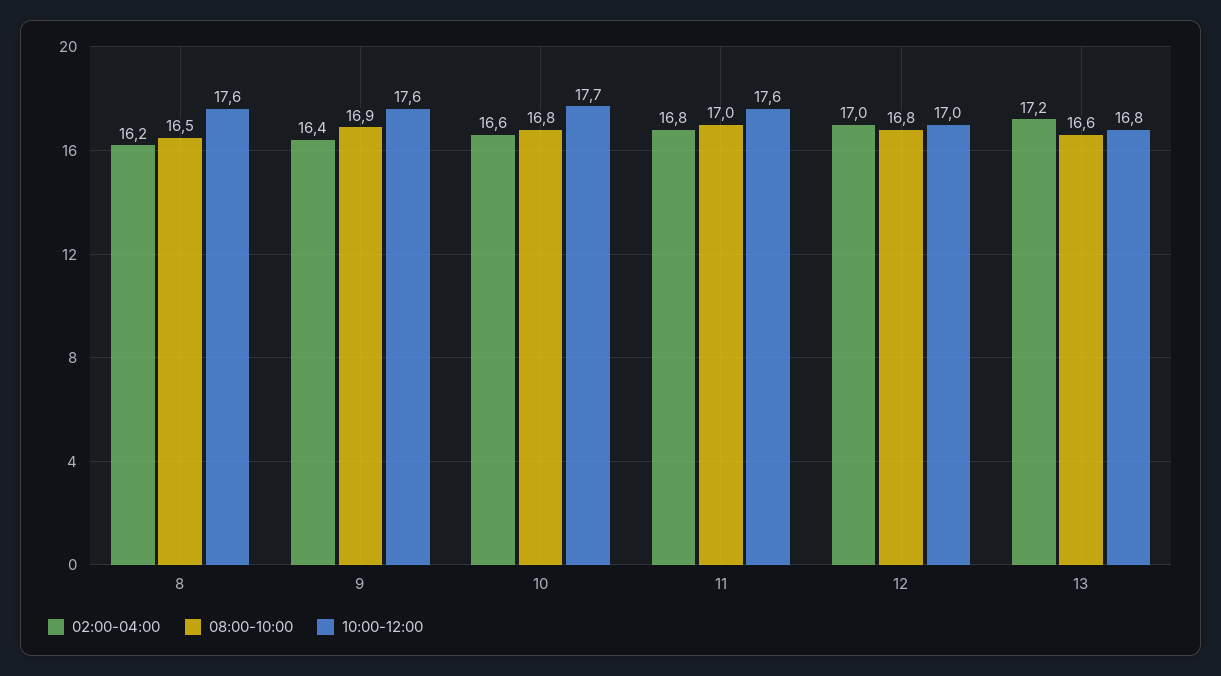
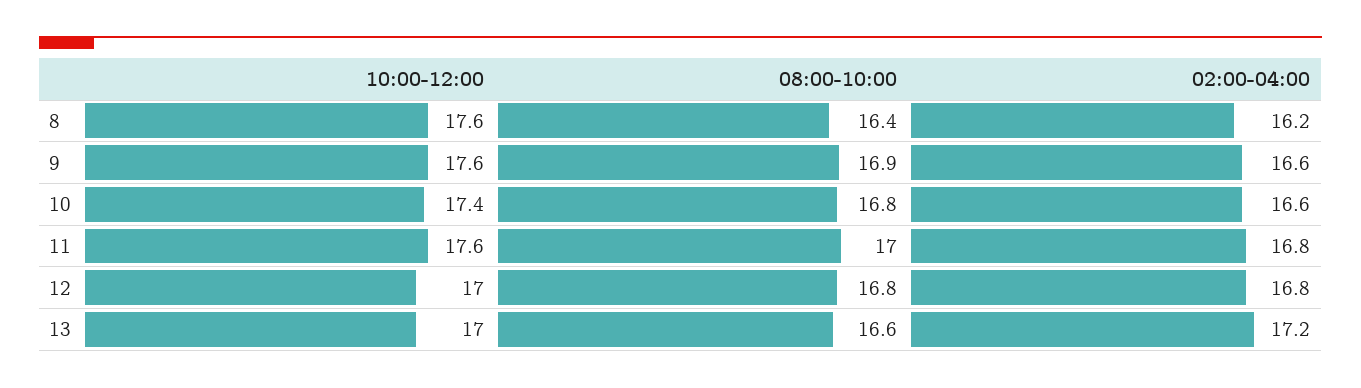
  {
    "02:00-04:00": {
      "8": 16.2,
-     "9": 16.4,
+     "9": 16.6,
      "10": 16.6,
      "11": 16.8,
-     "12": 17,
+     "12": 16.8,
      "13": 17.2
    },
    "08:00-10:00": {
-     "8": 16.5,
+     "8": 16.4,
      "9": 16.9,
      "10": 16.8,
      "11": 17,
      "12": 16.8,
      "13": 16.6
    },
    "10:00-12:00": {
      "8": 17.6,
      "9": 17.6,
-     "10": 17.7,
+     "10": 17.4,
      "11": 17.6,
      "12": 17,
-     "13": 16.8
+     "13": 17
    }
  }

